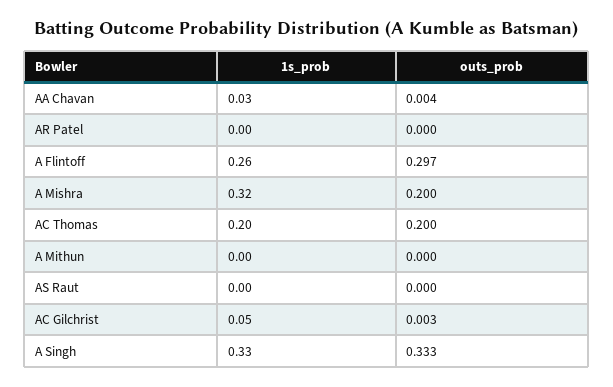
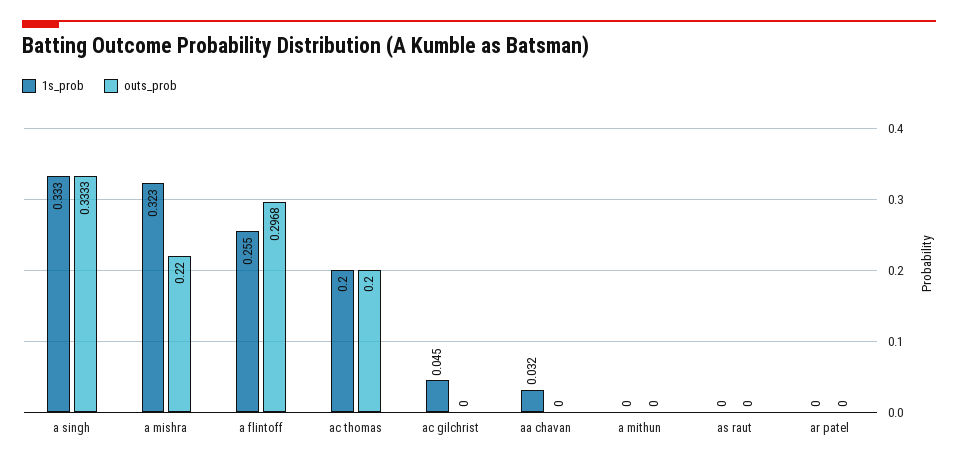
  {
    "1s_prob": {
      "AA Chavan": 0.032,
      "AR Patel": 0,
      "A Flintoff": 0.255,
      "A Mishra": 0.323,
      "AC Thomas": 0.2,
      "A Mithun": 0,
      "AS Raut": 0,
      "AC Gilchrist": 0.045,
      "A Singh": 0.333
    },
    "outs_prob": {
-     "AA Chavan": 0.004,
+     "AA Chavan": 0,
      "AR Patel": 0,
      "A Flintoff": 0.2968,
-     "A Mishra": 0.2,
+     "A Mishra": 0.22,
      "AC Thomas": 0.2,
      "A Mithun": 0,
      "AS Raut": 0,
-     "AC Gilchrist": 0.003,
+     "AC Gilchrist": 0,
      "A Singh": 0.3333
    }
  }

